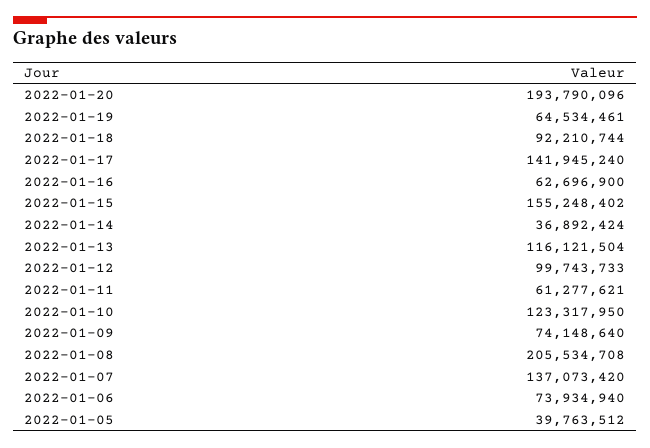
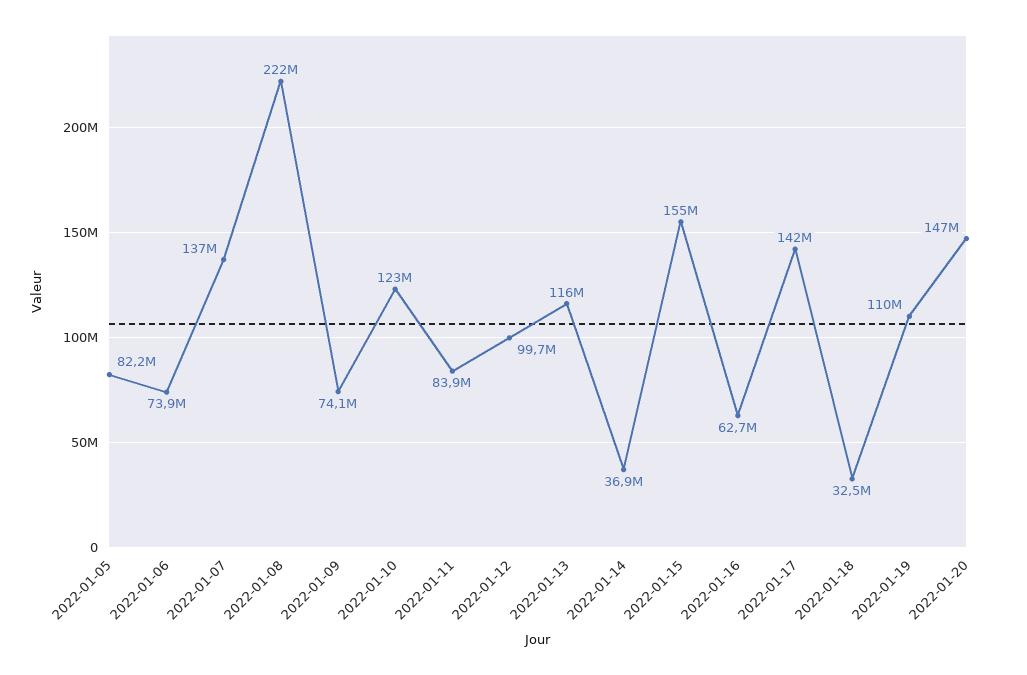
  {
-   "2022-01-20": 193790096,
+   "2022-01-20": 147000000,
-   "2022-01-19": 64534461,
+   "2022-01-19": 110000000,
-   "2022-01-18": 92210744,
+   "2022-01-18": 32500000,
    "2022-01-17": 141945240,
    "2022-01-16": 62696900,
    "2022-01-15": 155248402,
    "2022-01-14": 36892424,
    "2022-01-13": 116121504,
    "2022-01-12": 99743733,
-   "2022-01-11": 61277621,
+   "2022-01-11": 83900000,
    "2022-01-10": 123317950,
    "2022-01-09": 74148640,
-   "2022-01-08": 205534708,
+   "2022-01-08": 222000000,
    "2022-01-07": 137073420,
    "2022-01-06": 73934940,
-   "2022-01-05": 39763512
+   "2022-01-05": 82200000
  }

